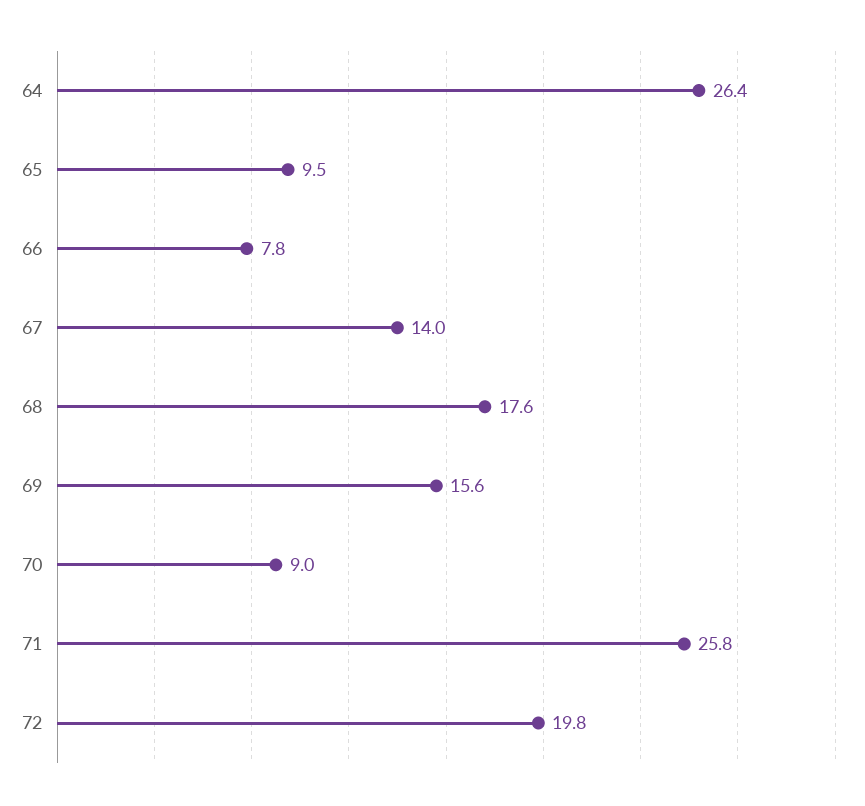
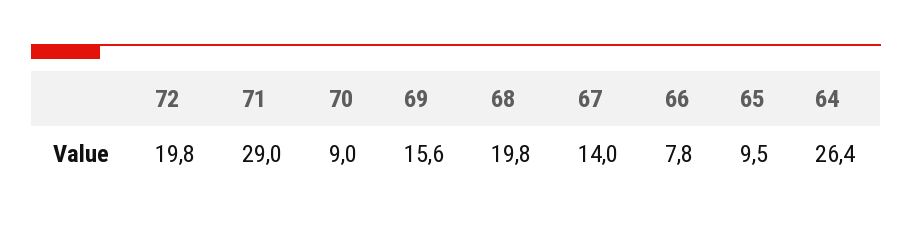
  {
    "64": 26.4,
    "65": 9.5,
    "66": 7.8,
    "67": 14,
-   "68": 17.6,
+   "68": 19.8,
    "69": 15.6,
    "70": 9,
-   "71": 25.8,
+   "71": 29,
    "72": 19.8
  }

